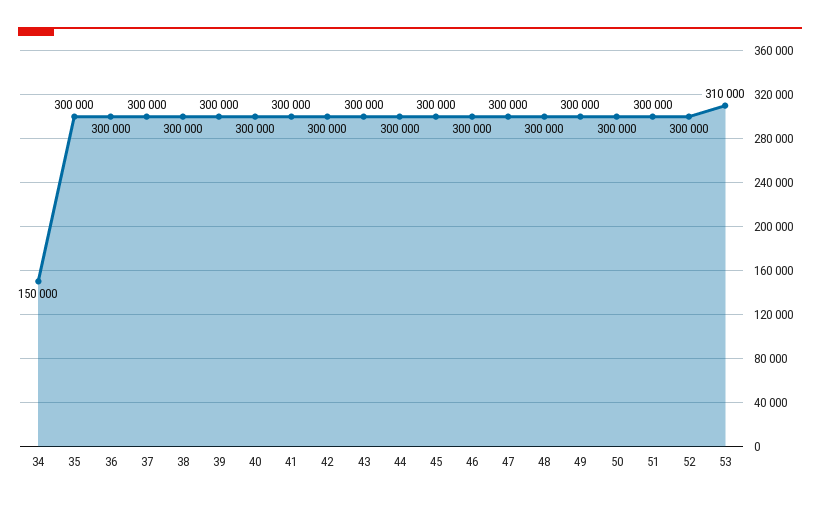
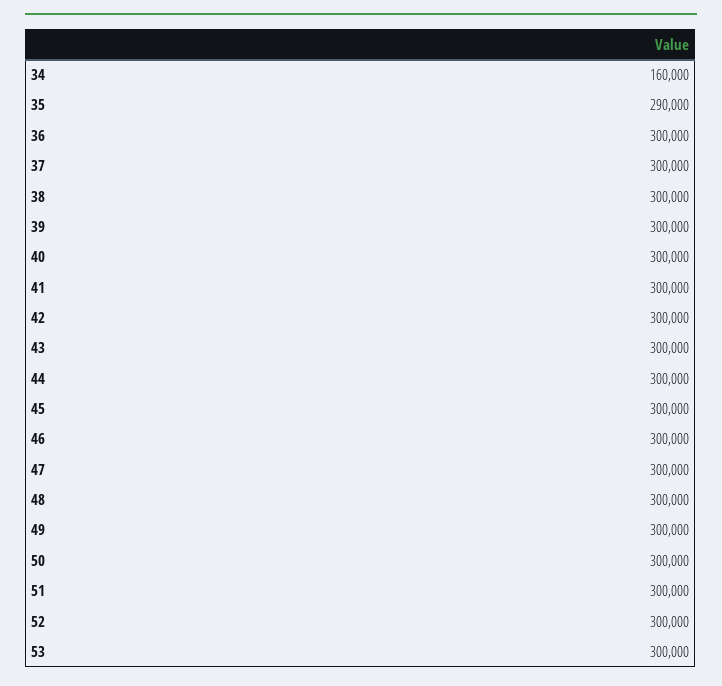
  {
-   "34": 150000,
+   "34": 160000,
-   "35": 300000,
+   "35": 290000,
    "36": 300000,
    "37": 300000,
    "38": 300000,
    "39": 300000,
    "40": 300000,
    "41": 300000,
    "42": 300000,
    "43": 300000,
    "44": 300000,
    "45": 300000,
    "46": 300000,
    "47": 300000,
    "48": 300000,
    "49": 300000,
    "50": 300000,
    "51": 300000,
    "52": 300000,
-   "53": 310000
+   "53": 300000
  }

